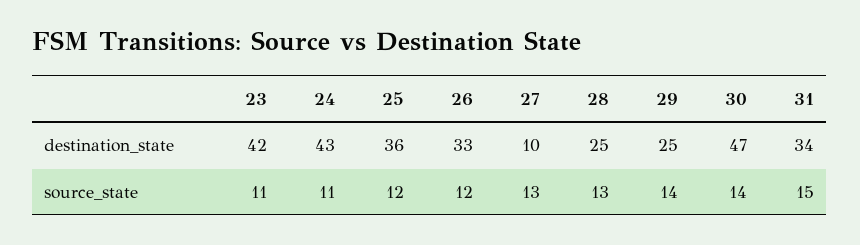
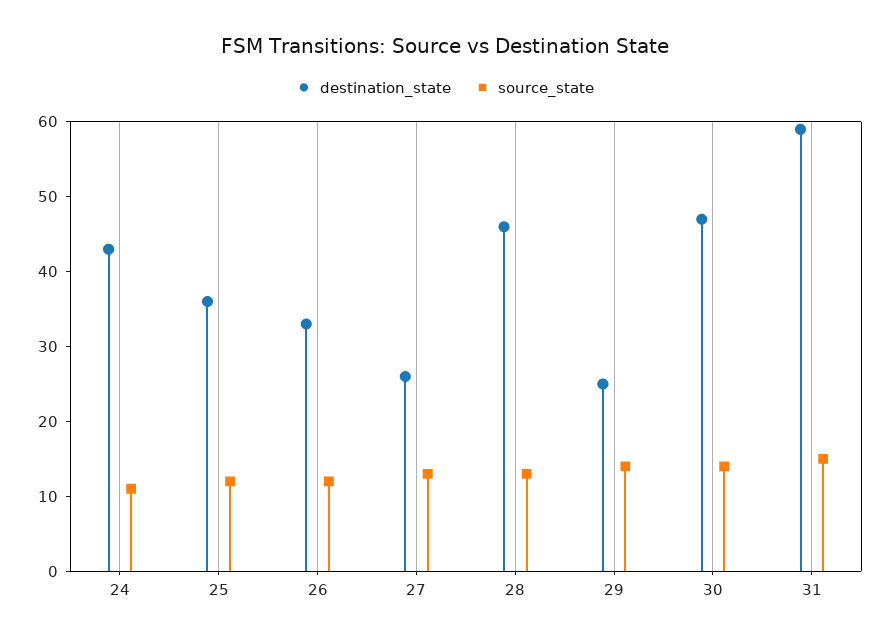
  {
    "destination_state": {
-     "23": 42,
      "24": 43,
      "25": 36,
      "26": 33,
-     "27": 10,
+     "27": 25,
-     "28": 25,
+     "28": 45,
      "29": 25,
      "30": 47,
-     "31": 34
+     "31": 60
    },
    "source_state": {
-     "23": 11,
      "24": 11,
      "25": 12,
      "26": 12,
      "27": 13,
      "28": 13,
      "29": 14,
      "30": 14,
      "31": 15
    }
  }

